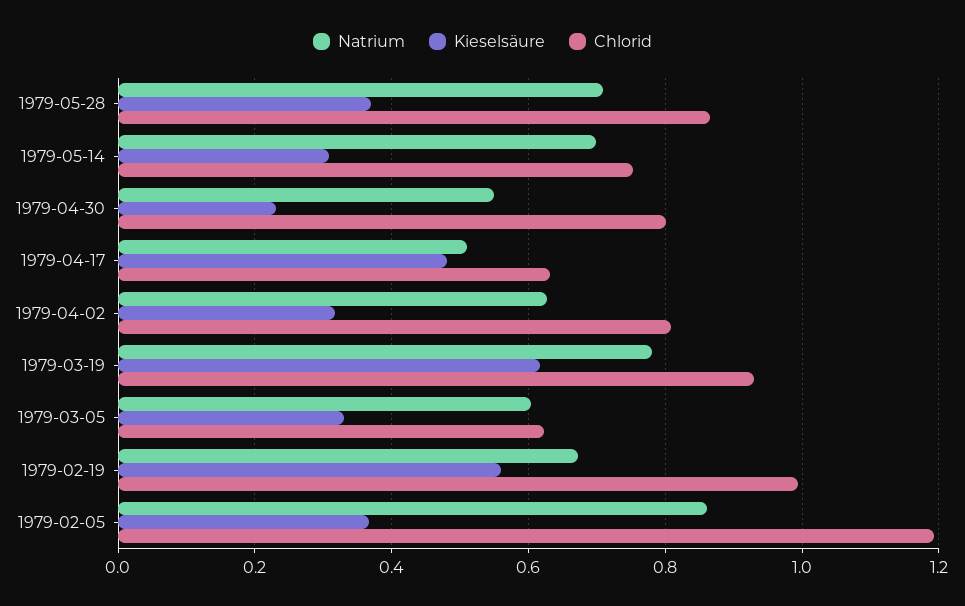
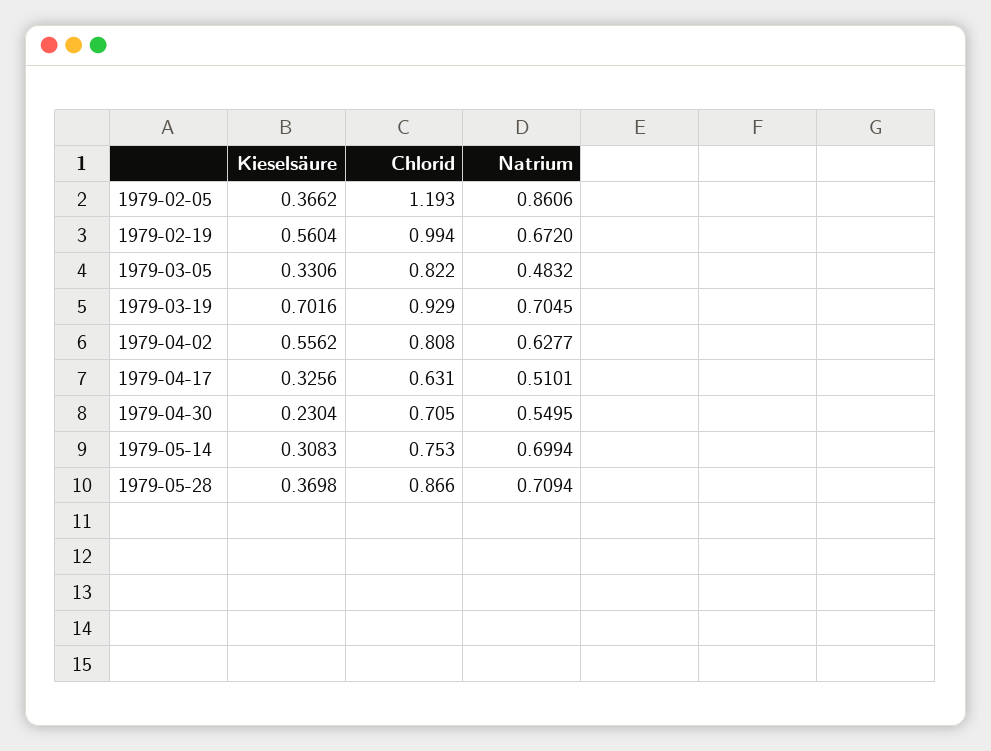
  {
    "Natrium": {
      "1979-05-28": 0.7094,
      "1979-05-14": 0.6994,
      "1979-04-30": 0.5495,
      "1979-04-17": 0.5101,
      "1979-04-02": 0.6277,
-     "1979-03-19": 0.78,
+     "1979-03-19": 0.7045,
-     "1979-03-05": 0.6,
+     "1979-03-05": 0.4832,
      "1979-02-19": 0.672,
      "1979-02-05": 0.8606
    },
    "Kieselsäure": {
      "1979-05-28": 0.3698,
      "1979-05-14": 0.3083,
      "1979-04-30": 0.2304,
-     "1979-04-17": 0.48,
+     "1979-04-17": 0.3256,
-     "1979-04-02": 0.32,
+     "1979-04-02": 0.5562,
-     "1979-03-19": 0.62,
+     "1979-03-19": 0.7016,
      "1979-03-05": 0.3306,
      "1979-02-19": 0.5604,
      "1979-02-05": 0.3662
    },
    "Chlorid": {
      "1979-05-28": 0.866,
      "1979-05-14": 0.753,
-     "1979-04-30": 0.8,
+     "1979-04-30": 0.705,
      "1979-04-17": 0.631,
      "1979-04-02": 0.808,
      "1979-03-19": 0.929,
-     "1979-03-05": 0.62,
+     "1979-03-05": 0.822,
      "1979-02-19": 0.994,
      "1979-02-05": 1.193
    }
  }

